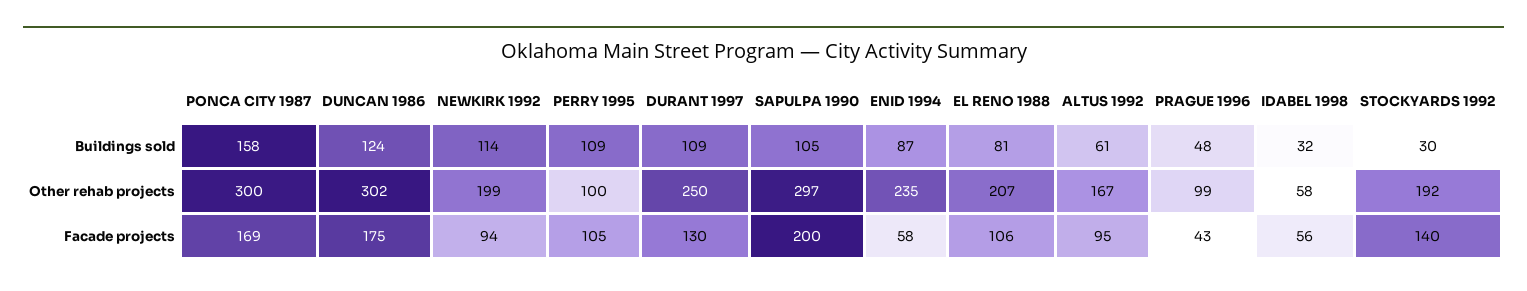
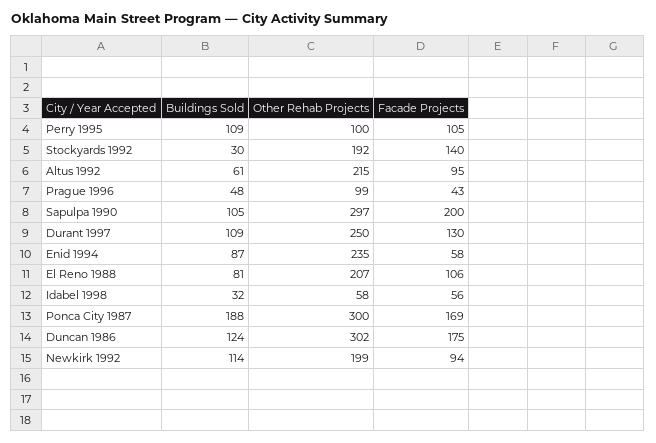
  {
    "PONCA CITY 1987": {
-     "Buildings sold": 158,
+     "Buildings sold": 188,
      "Other rehab projects": 300,
      "Facade projects": 169
    },
    "DUNCAN 1986": {
      "Buildings sold": 124,
      "Other rehab projects": 302,
      "Facade projects": 175
    },
    "NEWKIRK 1992": {
      "Buildings sold": 114,
      "Other rehab projects": 199,
      "Facade projects": 94
    },
    "PERRY 1995": {
      "Buildings sold": 109,
      "Other rehab projects": 100,
      "Facade projects": 105
    },
    "DURANT 1997": {
      "Buildings sold": 109,
      "Other rehab projects": 250,
      "Facade projects": 130
    },
    "SAPULPA 1990": {
      "Buildings sold": 105,
      "Other rehab projects": 297,
      "Facade projects": 200
    },
    "ENID 1994": {
      "Buildings sold": 87,
      "Other rehab projects": 235,
      "Facade projects": 58
    },
    "EL RENO 1988": {
      "Buildings sold": 81,
      "Other rehab projects": 207,
      "Facade projects": 106
    },
    "ALTUS 1992": {
      "Buildings sold": 61,
-     "Other rehab projects": 167,
+     "Other rehab projects": 215,
      "Facade projects": 95
    },
    "PRAGUE 1996": {
      "Buildings sold": 48,
      "Other rehab projects": 99,
      "Facade projects": 43
    },
    "IDABEL 1998": {
      "Buildings sold": 32,
      "Other rehab projects": 58,
      "Facade projects": 56
    },
    "STOCKYARDS 1992": {
      "Buildings sold": 30,
      "Other rehab projects": 192,
      "Facade projects": 140
    }
  }

